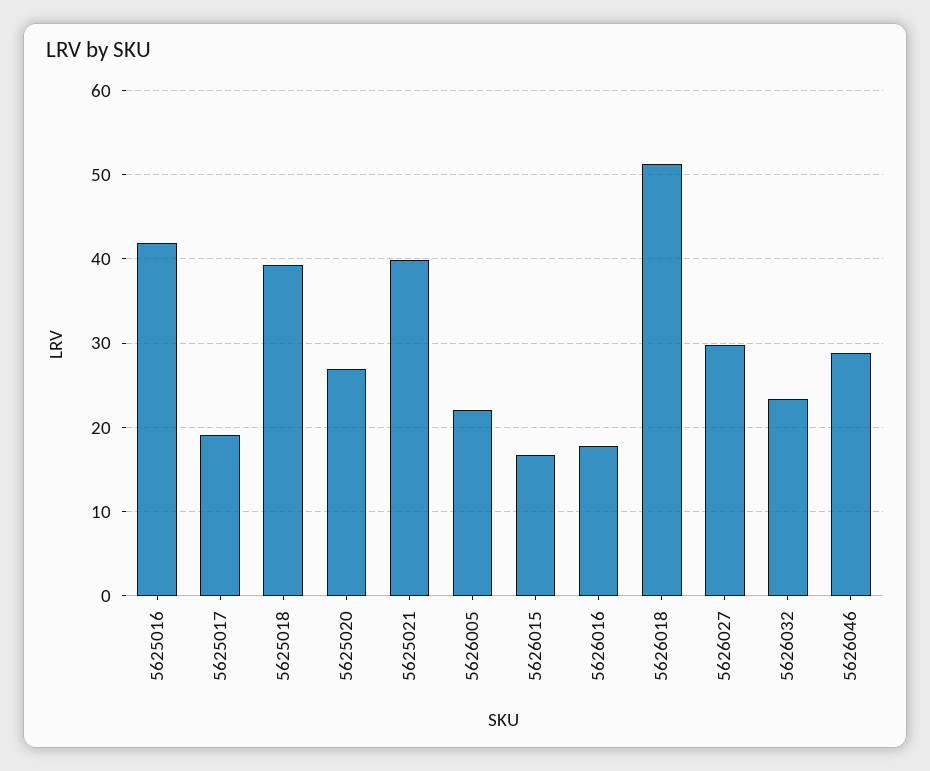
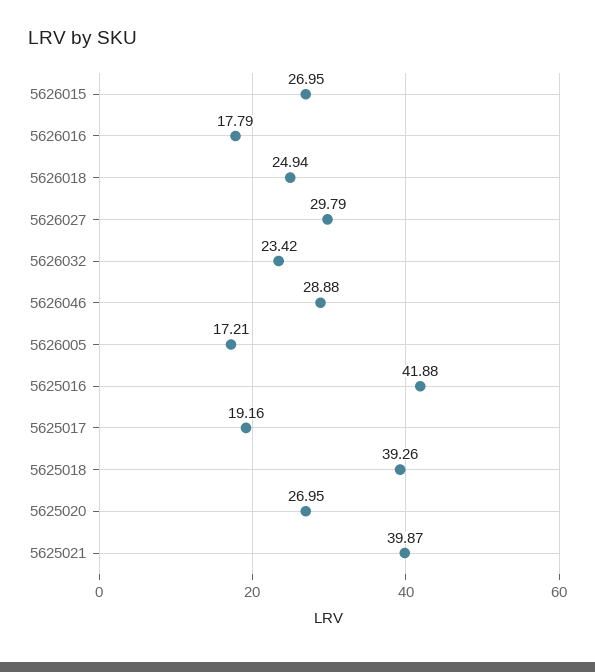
  {
    "5625016": 41.88,
    "5625017": 19.16,
    "5625018": 39.26,
    "5625020": 26.95,
    "5625021": 39.87,
-   "5626005": 22,
+   "5626005": 17.21,
-   "5626015": 17,
+   "5626015": 26.95,
    "5626016": 17.79,
-   "5626018": 51,
+   "5626018": 24.94,
    "5626027": 29.79,
    "5626032": 23.42,
    "5626046": 28.88
  }

